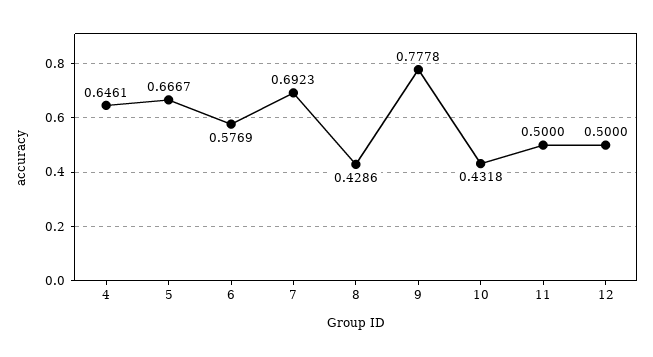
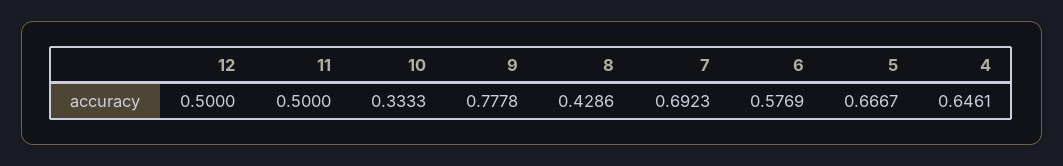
  {
    "4": 0.6461,
    "5": 0.6667,
    "6": 0.5769,
    "7": 0.6923,
    "8": 0.4286,
    "9": 0.7778,
-   "10": 0.4318,
+   "10": 0.3333,
    "11": 0.5,
    "12": 0.5
  }

